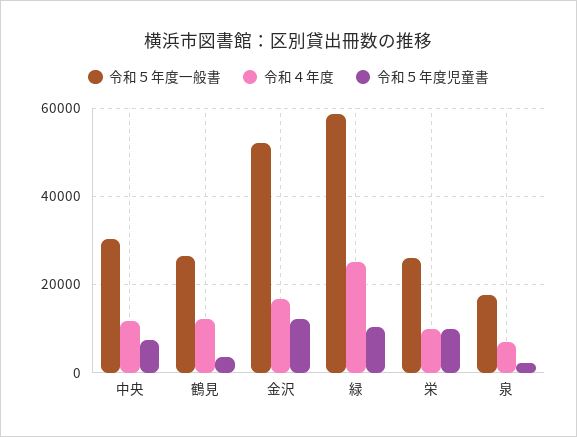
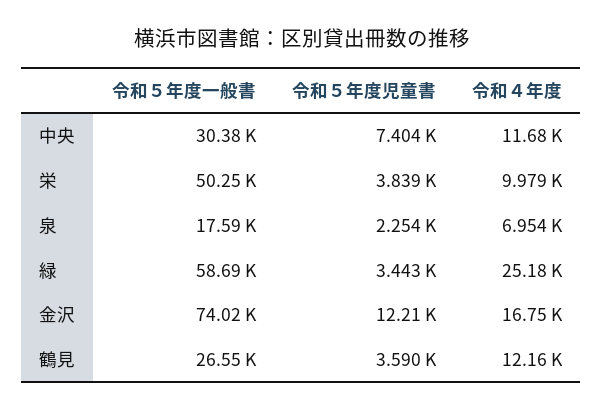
  {
    "令和５年度一般書": {
      "中央": 30380,
      "鶴見": 26550,
-     "金沢": 52000,
+     "金沢": 74020,
      "緑": 58690,
-     "栄": 26000,
+     "栄": 50250,
      "泉": 17590
    },
    "令和４年度": {
      "中央": 11680,
      "鶴見": 12160,
      "金沢": 16750,
      "緑": 25180,
      "栄": 9979,
      "泉": 6954
    },
    "令和５年度児童書": {
      "中央": 7404,
      "鶴見": 3590,
      "金沢": 12210,
-     "緑": 10000,
+     "緑": 3443,
-     "栄": 10000,
+     "栄": 3839,
      "泉": 2254
    }
  }

